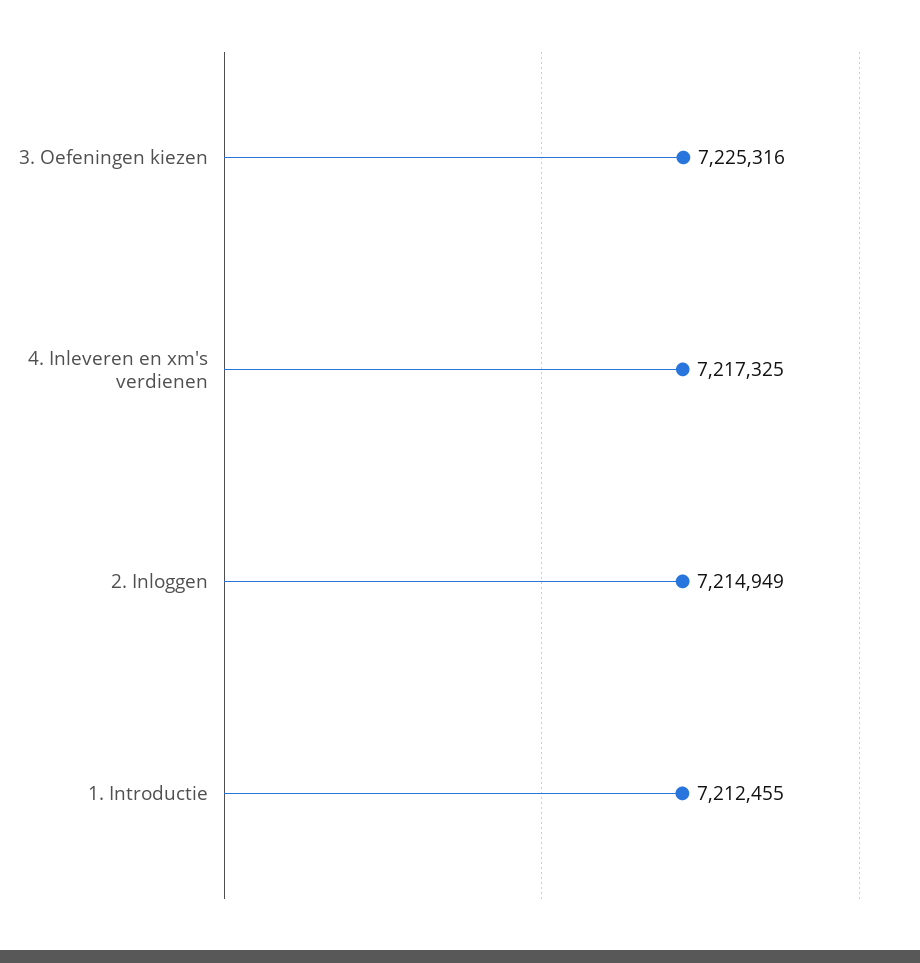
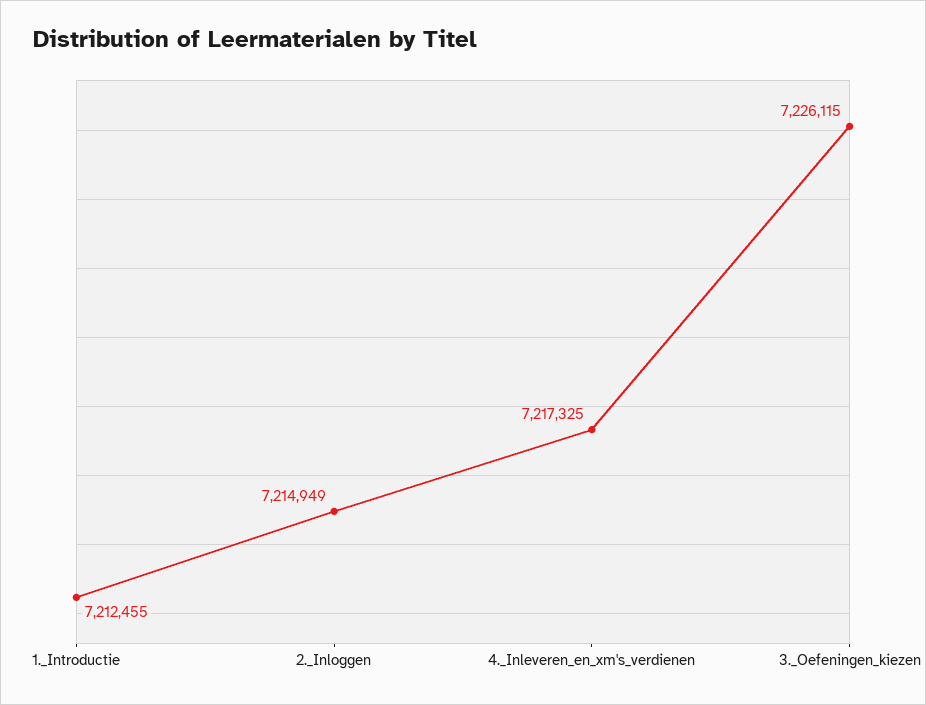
  {
-   "3. Oefeningen kiezen": 7225316,
+   "3. Oefeningen kiezen": 7226115,
    "4. Inleveren en xm's verdienen": 7217325,
    "2. Inloggen": 7214949,
    "1. Introductie": 7212455
  }

